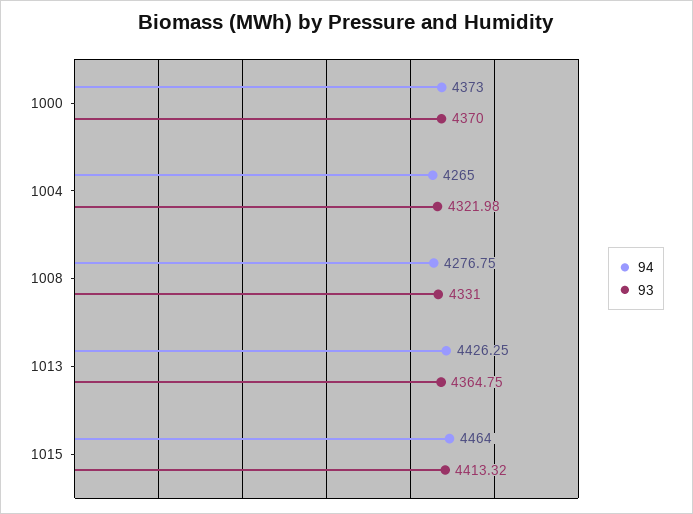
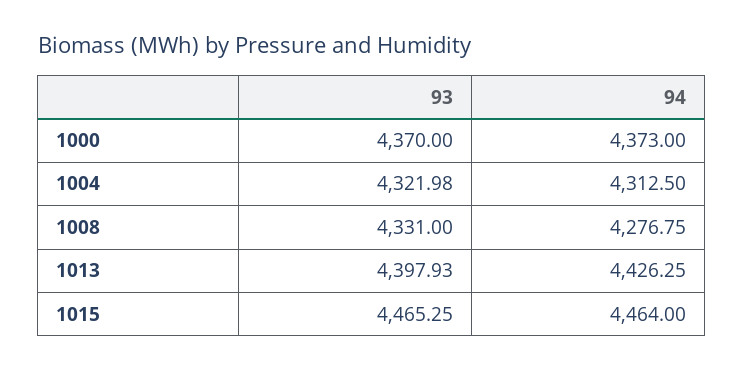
  {
    "94": {
      "1000": 4373,
-     "1004": 4265,
+     "1004": 4312.5,
      "1008": 4276.75,
      "1013": 4426.25,
      "1015": 4464
    },
    "93": {
      "1000": 4370,
      "1004": 4321.98,
      "1008": 4331,
-     "1013": 4364.75,
+     "1013": 4397.93,
-     "1015": 4413.32
+     "1015": 4465.25
    }
  }

